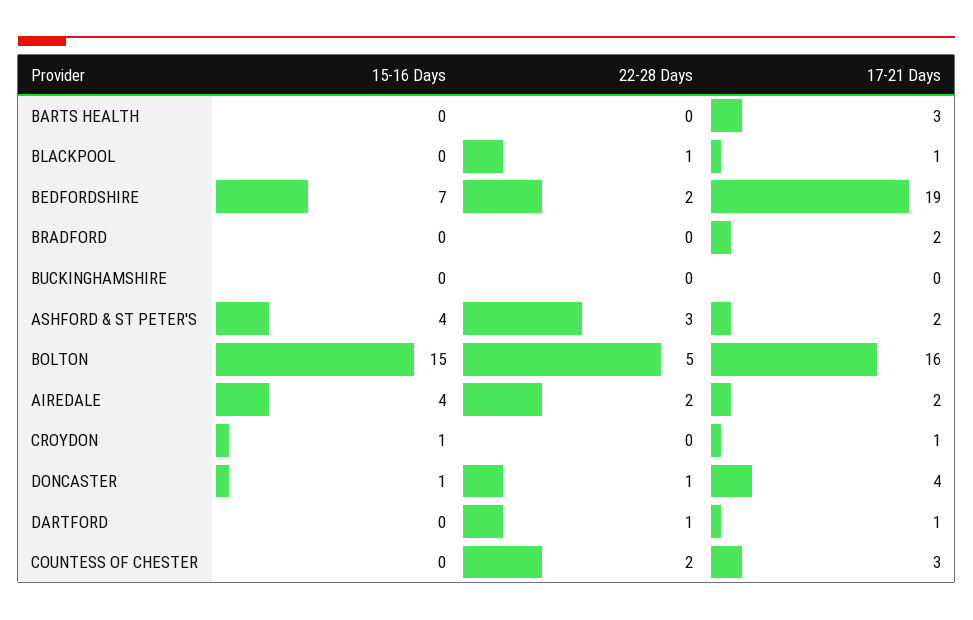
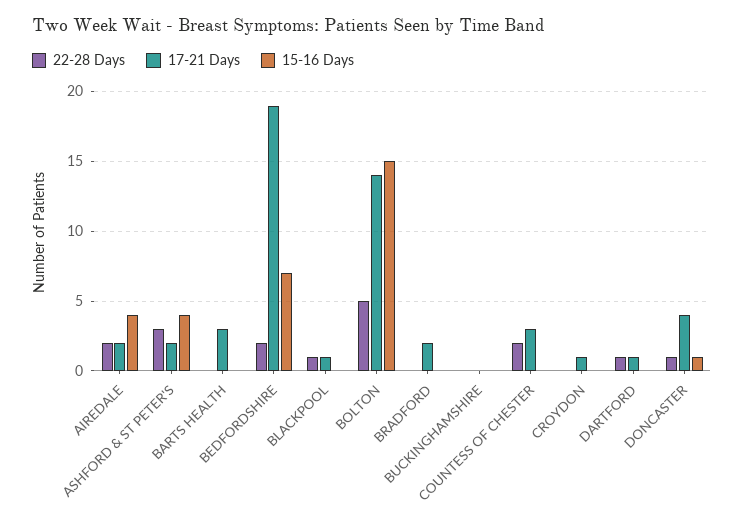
  {
    "15-16 Days": {
      "BARTS HEALTH": 0,
      "BLACKPOOL": 0,
      "BEDFORDSHIRE": 7,
      "BRADFORD": 0,
      "BUCKINGHAMSHIRE": 0,
      "ASHFORD & ST PETER'S": 4,
      "BOLTON": 15,
      "AIREDALE": 4,
-     "CROYDON": 1,
+     "CROYDON": 0,
      "DONCASTER": 1,
      "DARTFORD": 0,
      "COUNTESS OF CHESTER": 0
    },
    "22-28 Days": {
      "BARTS HEALTH": 0,
      "BLACKPOOL": 1,
      "BEDFORDSHIRE": 2,
      "BRADFORD": 0,
      "BUCKINGHAMSHIRE": 0,
      "ASHFORD & ST PETER'S": 3,
      "BOLTON": 5,
      "AIREDALE": 2,
      "CROYDON": 0,
      "DONCASTER": 1,
      "DARTFORD": 1,
      "COUNTESS OF CHESTER": 2
    },
    "17-21 Days": {
      "BARTS HEALTH": 3,
      "BLACKPOOL": 1,
      "BEDFORDSHIRE": 19,
      "BRADFORD": 2,
      "BUCKINGHAMSHIRE": 0,
      "ASHFORD & ST PETER'S": 2,
-     "BOLTON": 16,
+     "BOLTON": 14,
      "AIREDALE": 2,
      "CROYDON": 1,
      "DONCASTER": 4,
      "DARTFORD": 1,
      "COUNTESS OF CHESTER": 3
    }
  }

